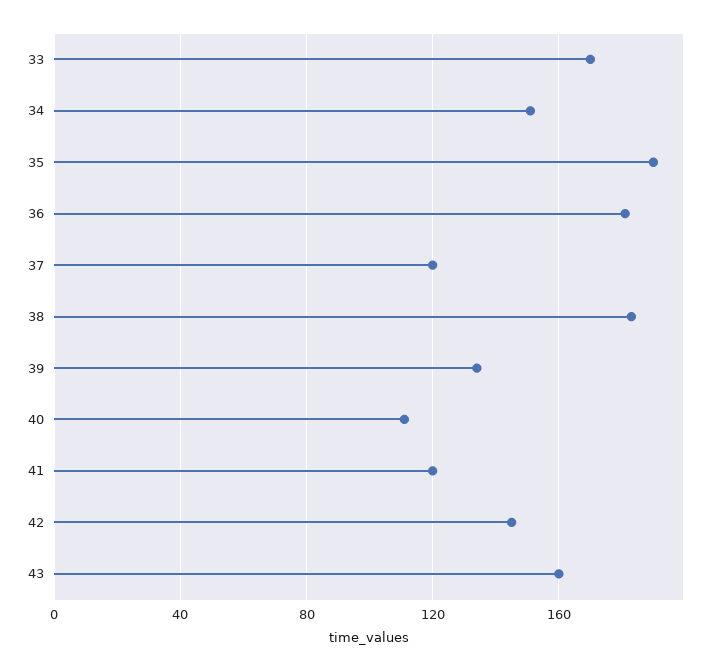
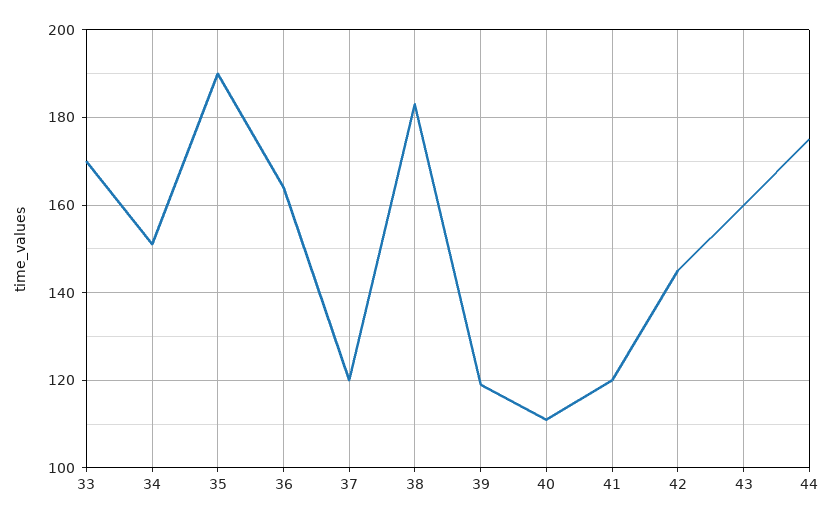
  {
    "33": 170,
    "34": 150,
    "35": 190,
-   "36": 180,
+   "36": 165,
    "37": 120,
    "38": 185,
-   "39": 135,
+   "39": 120,
    "40": 110,
    "41": 120,
    "42": 145,
-   "43": 160
+   "43": 160,
+   "44": 175
  }

